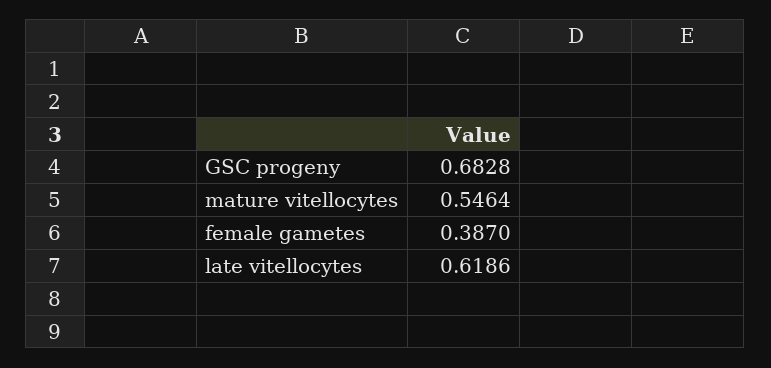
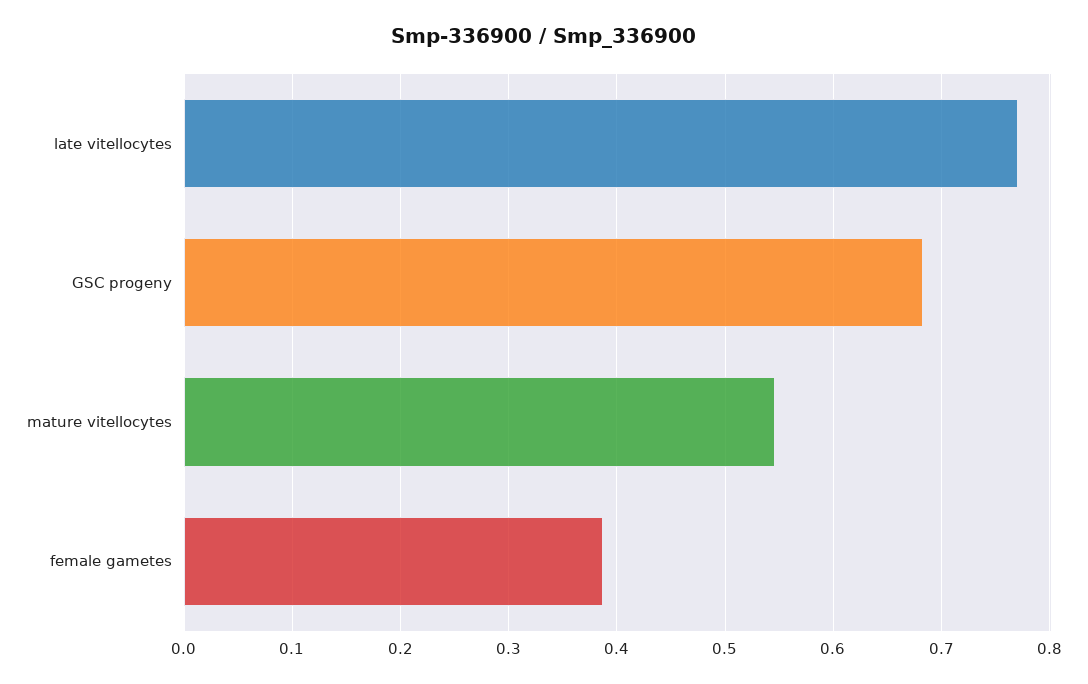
  {
    "GSC progeny": 0.6828,
    "mature vitellocytes": 0.5464,
    "female gametes": 0.387,
-   "late vitellocytes": 0.6186
+   "late vitellocytes": 0.77
  }

